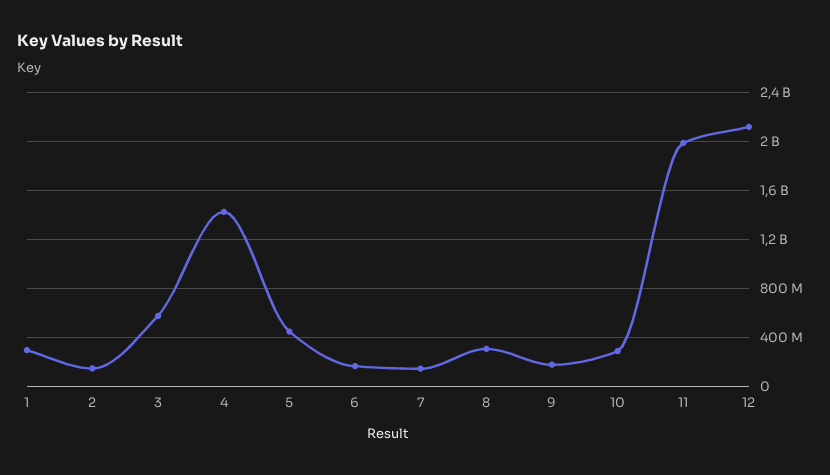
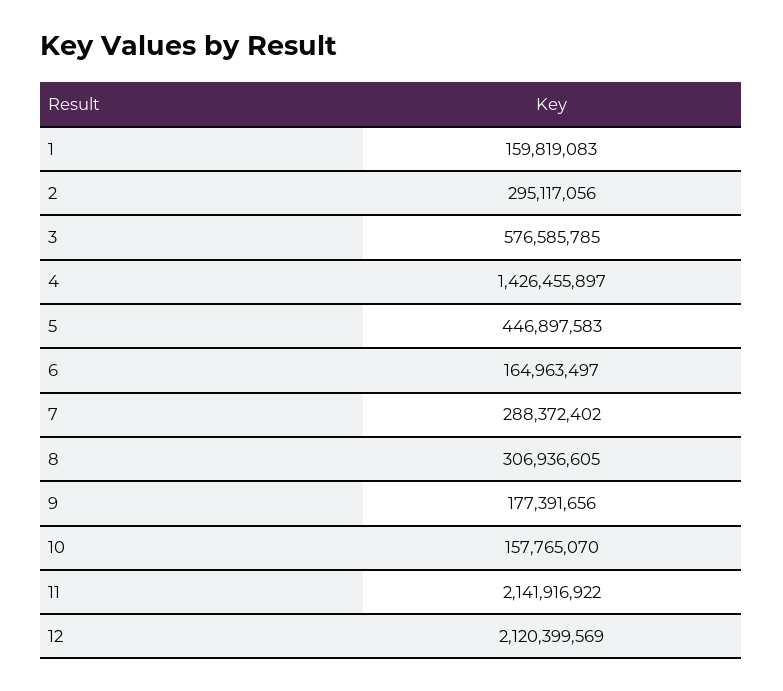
  {
-   "1": 300000000,
+   "1": 159819083,
-   "2": 150000000,
+   "2": 295117056,
    "3": 576585785,
    "4": 1426455897,
    "5": 446897583,
    "6": 164963497,
-   "7": 150000000,
+   "7": 288372402,
    "8": 306936605,
    "9": 177391656,
-   "10": 300000000,
+   "10": 157765070,
-   "11": 2000000000,
+   "11": 2141916922,
    "12": 2120399569
  }

